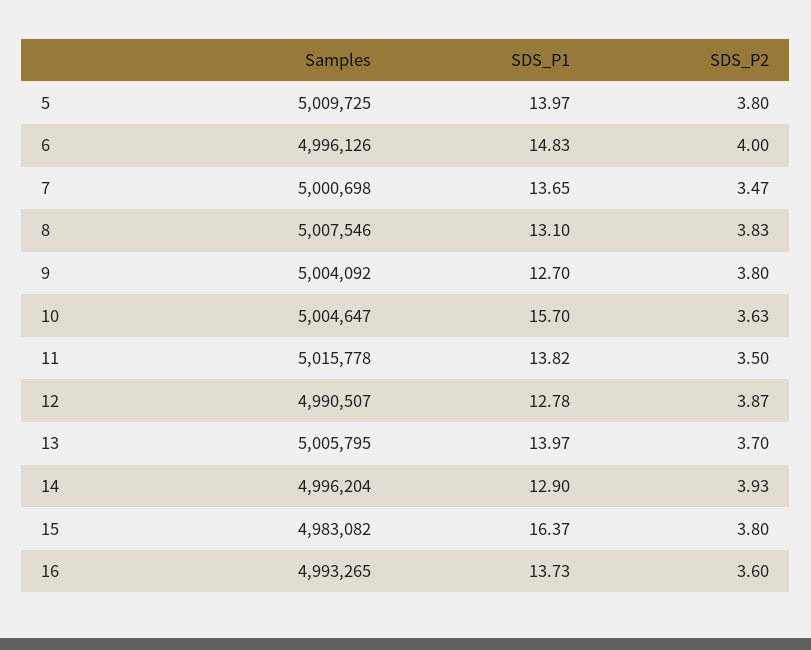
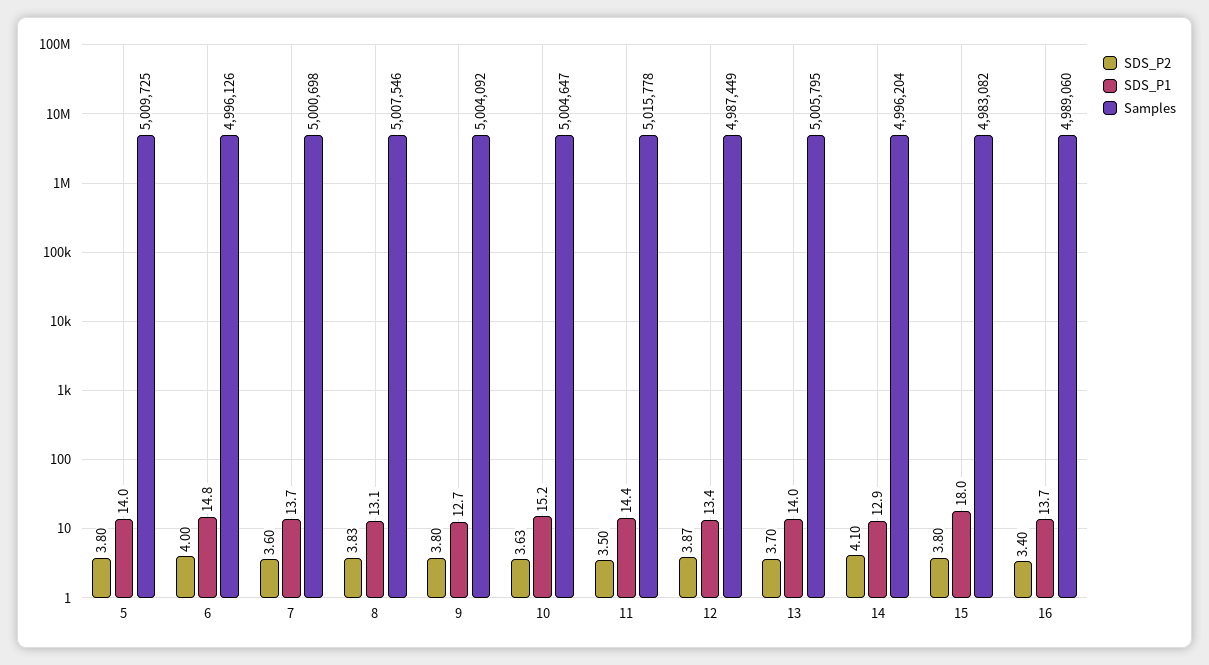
  {
    "Samples": {
      "5": 5009725,
      "6": 4996126,
      "7": 5000698,
      "8": 5007546,
      "9": 5004092,
      "10": 5004647,
      "11": 5015778,
-     "12": 4990507,
+     "12": 4987449,
      "13": 5005795,
      "14": 4996204,
      "15": 4983082,
-     "16": 4993265
+     "16": 4989060
    },
    "SDS_P1": {
      "5": 13.97,
      "6": 14.83,
      "7": 13.65,
      "8": 13.1,
      "9": 12.7,
-     "10": 15.7,
+     "10": 15.2,
-     "11": 13.82,
+     "11": 14.4,
-     "12": 12.78,
+     "12": 13.4,
      "13": 13.97,
      "14": 12.9,
-     "15": 16.37,
+     "15": 18,
      "16": 13.73
    },
    "SDS_P2": {
      "5": 3.8,
      "6": 4,
-     "7": 3.47,
+     "7": 3.6,
      "8": 3.83,
      "9": 3.8,
      "10": 3.63,
      "11": 3.5,
      "12": 3.87,
      "13": 3.7,
-     "14": 3.93,
+     "14": 4.1,
      "15": 3.8,
-     "16": 3.6
+     "16": 3.4
    }
  }

